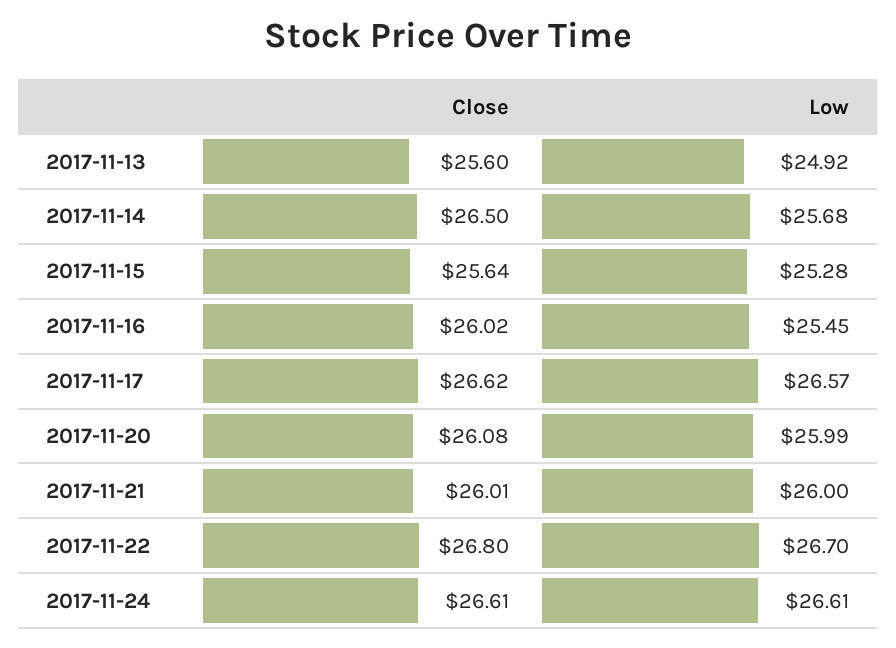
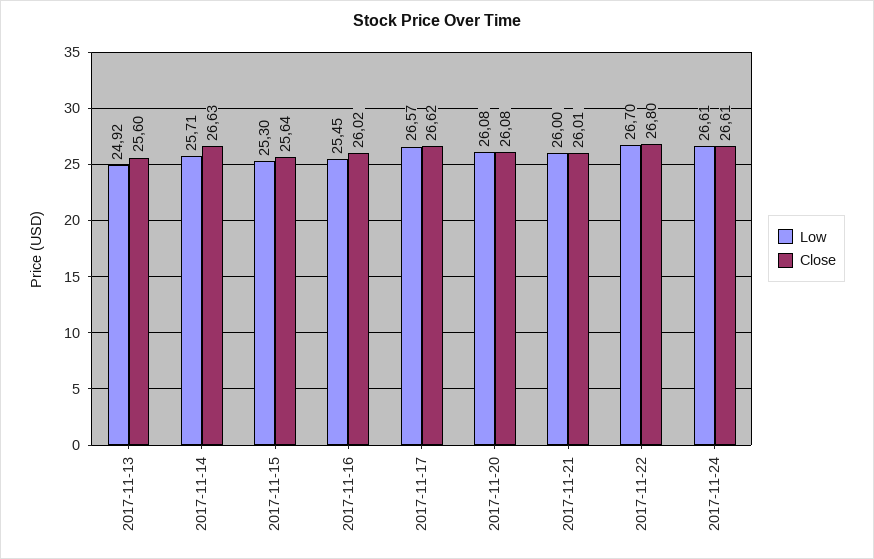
  {
    "Close": {
      "2017-11-13": 25.6,
-     "2017-11-14": 26.5,
+     "2017-11-14": 26.63,
      "2017-11-15": 25.64,
      "2017-11-16": 26.02,
      "2017-11-17": 26.62,
      "2017-11-20": 26.08,
      "2017-11-21": 26.01,
      "2017-11-22": 26.8,
      "2017-11-24": 26.61
    },
    "Low": {
      "2017-11-13": 24.92,
-     "2017-11-14": 25.68,
+     "2017-11-14": 25.71,
-     "2017-11-15": 25.28,
+     "2017-11-15": 25.3,
      "2017-11-16": 25.45,
      "2017-11-17": 26.57,
-     "2017-11-20": 25.99,
+     "2017-11-20": 26.08,
      "2017-11-21": 26,
      "2017-11-22": 26.7,
      "2017-11-24": 26.61
    }
  }

